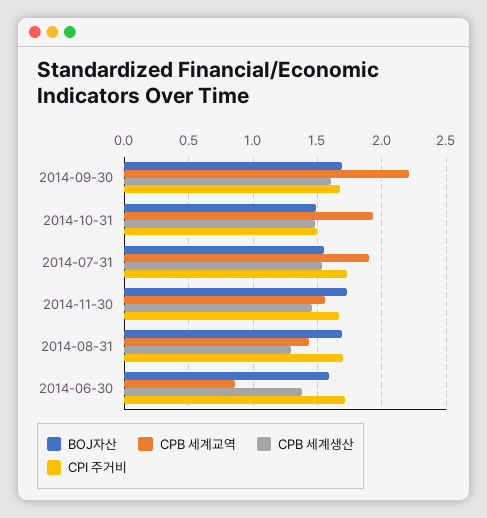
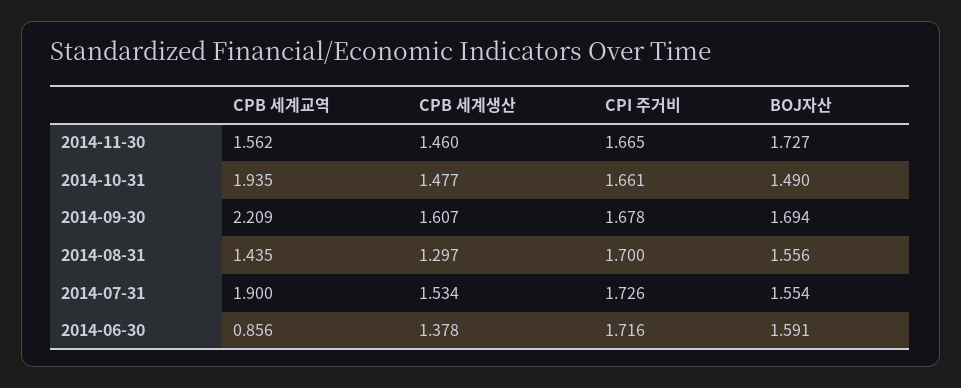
  {
    "BOJ자산": {
      "2014-09-30": 1.694,
      "2014-10-31": 1.49,
      "2014-07-31": 1.554,
      "2014-11-30": 1.727,
-     "2014-08-31": 1.7,
+     "2014-08-31": 1.556,
      "2014-06-30": 1.591
    },
    "CPB 세계교역": {
      "2014-09-30": 2.209,
      "2014-10-31": 1.935,
      "2014-07-31": 1.9,
      "2014-11-30": 1.562,
      "2014-08-31": 1.435,
      "2014-06-30": 0.856
    },
    "CPB 세계생산": {
      "2014-09-30": 1.607,
      "2014-10-31": 1.477,
      "2014-07-31": 1.534,
      "2014-11-30": 1.46,
      "2014-08-31": 1.297,
      "2014-06-30": 1.378
    },
    "CPI 주거비": {
      "2014-09-30": 1.678,
-     "2014-10-31": 1.5,
+     "2014-10-31": 1.661,
      "2014-07-31": 1.726,
      "2014-11-30": 1.665,
      "2014-08-31": 1.7,
      "2014-06-30": 1.716
    }
  }

